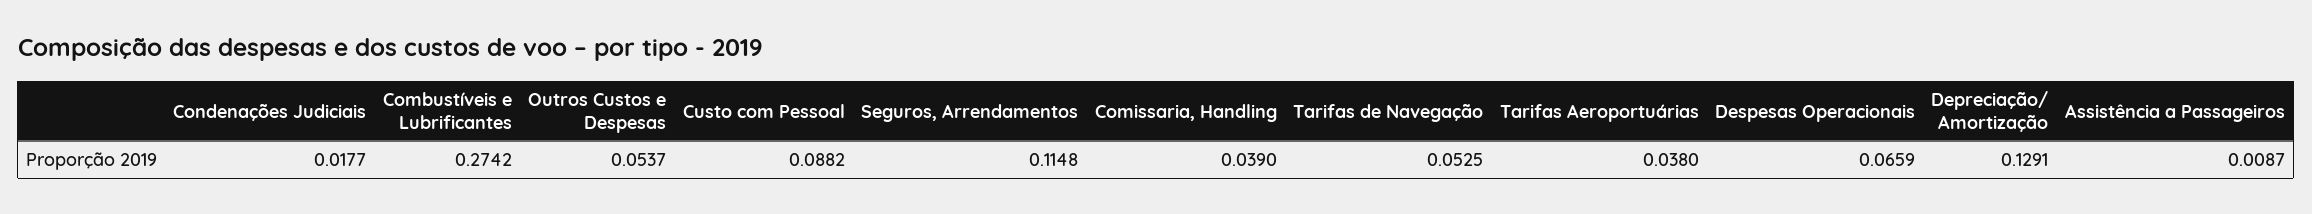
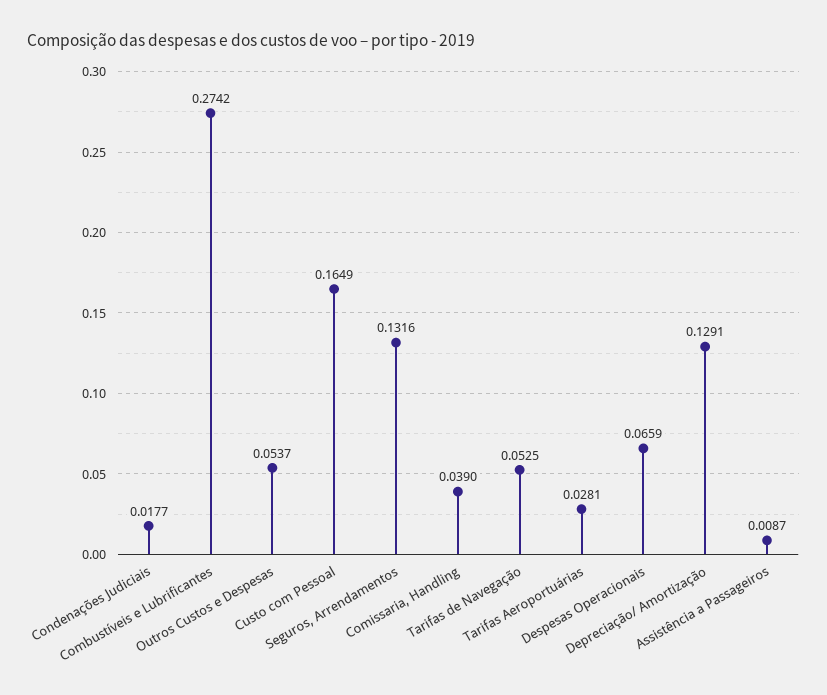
  {
    "Condenações Judiciais": 0.0177,
    "Combustíveis e Lubrificantes": 0.2742,
    "Outros Custos e Despesas": 0.0537,
-   "Custo com Pessoal": 0.0882,
+   "Custo com Pessoal": 0.1649,
-   "Seguros, Arrendamentos": 0.1148,
+   "Seguros, Arrendamentos": 0.1316,
    "Comissaria, Handling": 0.039,
    "Tarifas de Navegação": 0.0525,
-   "Tarifas Aeroportuárias": 0.038,
+   "Tarifas Aeroportuárias": 0.0281,
    "Despesas Operacionais": 0.0659,
    "Depreciação/ Amortização": 0.1291,
    "Assistência a Passageiros": 0.0087
  }

